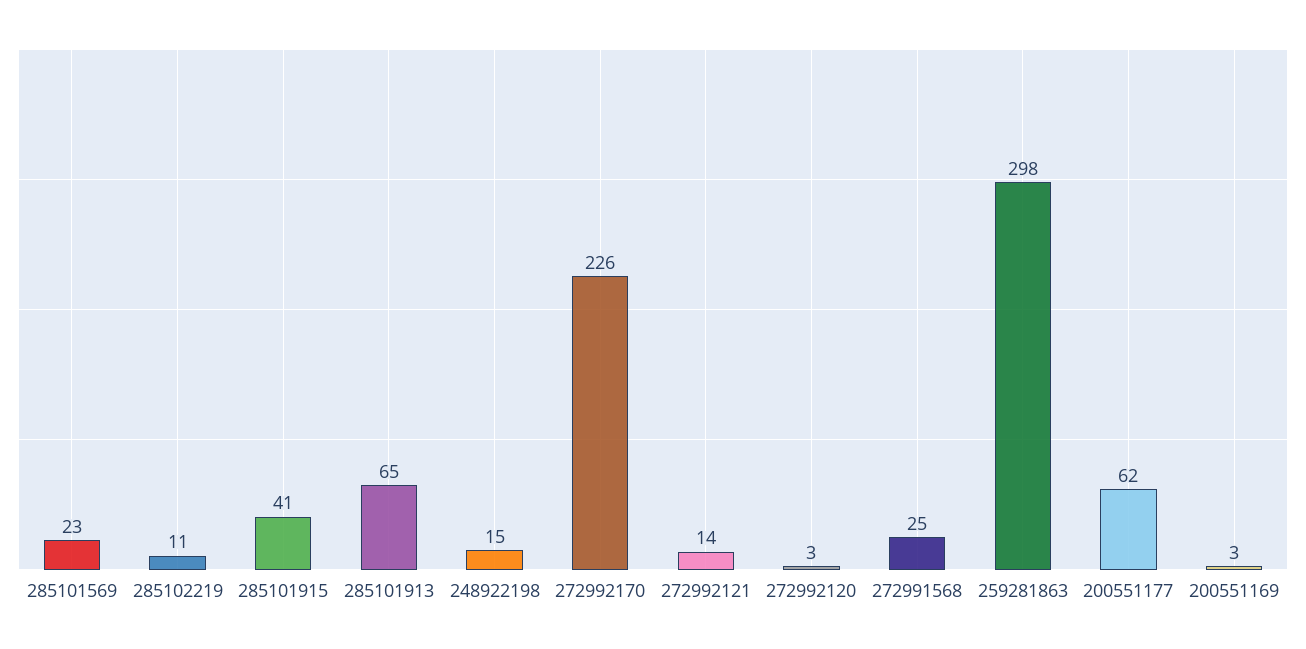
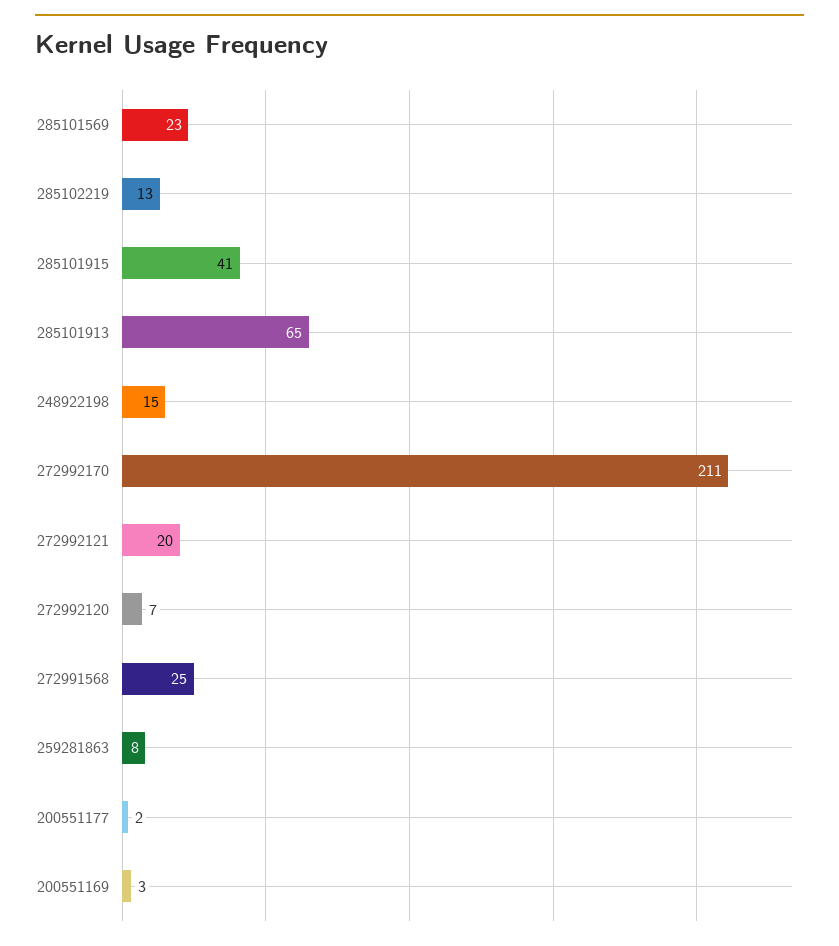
  {
    "285101569": 23,
-   "285102219": 11,
+   "285102219": 13,
    "285101915": 41,
    "285101913": 65,
    "248922198": 15,
-   "272992170": 226,
+   "272992170": 211,
-   "272992121": 14,
+   "272992121": 20,
-   "272992120": 3,
+   "272992120": 7,
    "272991568": 25,
-   "259281863": 298,
+   "259281863": 8,
-   "200551177": 62,
+   "200551177": 2,
    "200551169": 3
  }

